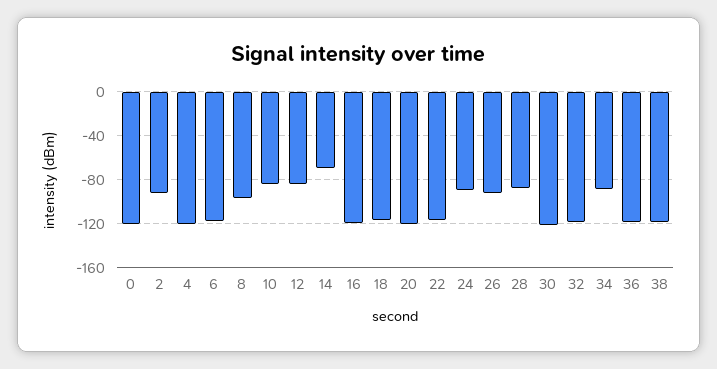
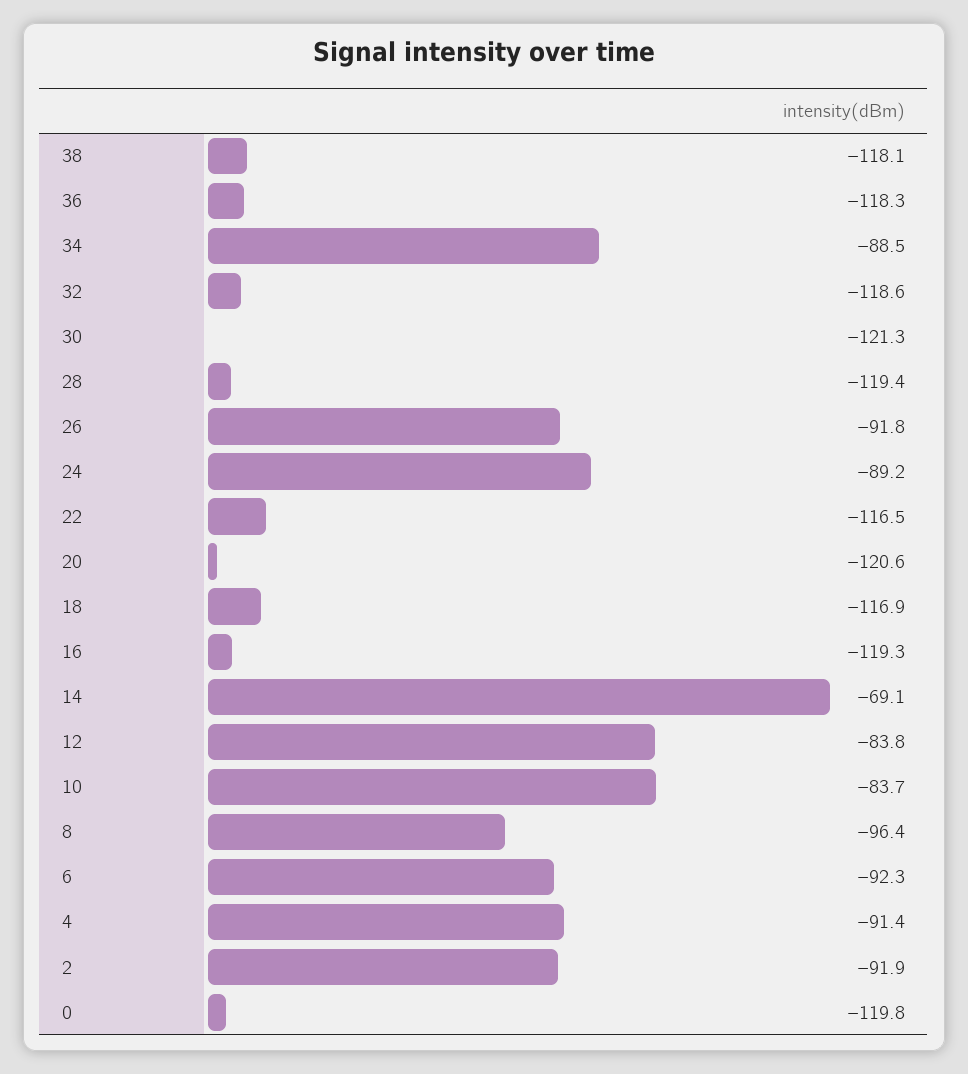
  {
    "0": -119.8,
    "2": -91.9,
-   "4": -120,
+   "4": -91.4,
-   "6": -120,
+   "6": -92.3,
    "8": -96.4,
    "10": -83.7,
    "12": -83.8,
    "14": -69.1,
    "16": -119.3,
    "18": -116.9,
    "20": -120.6,
    "22": -116.5,
    "24": -89.2,
    "26": -91.8,
-   "28": -90,
+   "28": -119.4,
    "30": -121.3,
    "32": -118.6,
    "34": -88.5,
    "36": -118.3,
    "38": -118.1
  }

